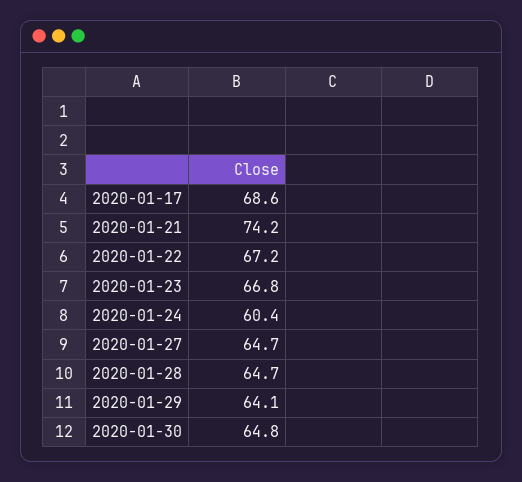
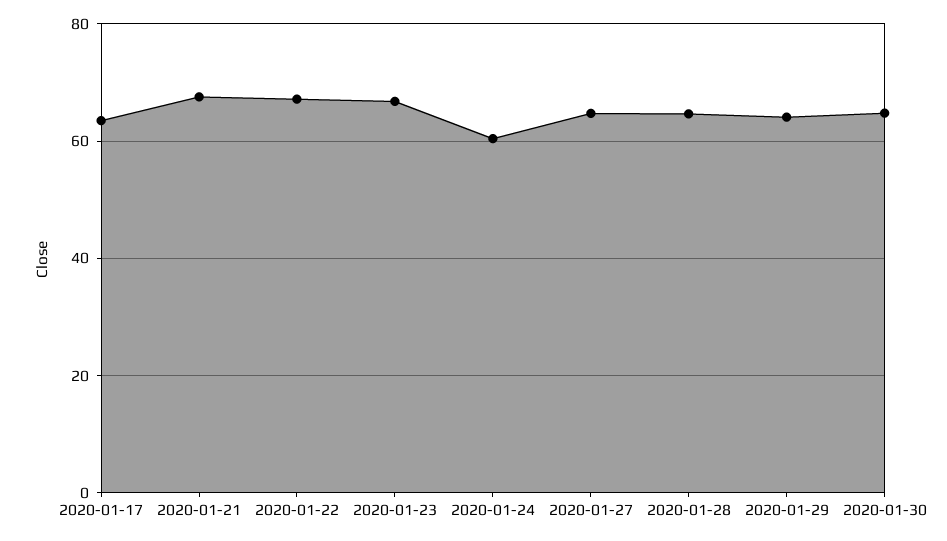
  {
-   "2020-01-17": 68.6,
+   "2020-01-17": 64,
-   "2020-01-21": 74.2,
+   "2020-01-21": 68,
    "2020-01-22": 67.2,
    "2020-01-23": 66.8,
    "2020-01-24": 60.4,
    "2020-01-27": 64.7,
    "2020-01-28": 64.7,
    "2020-01-29": 64.1,
    "2020-01-30": 64.8
  }

